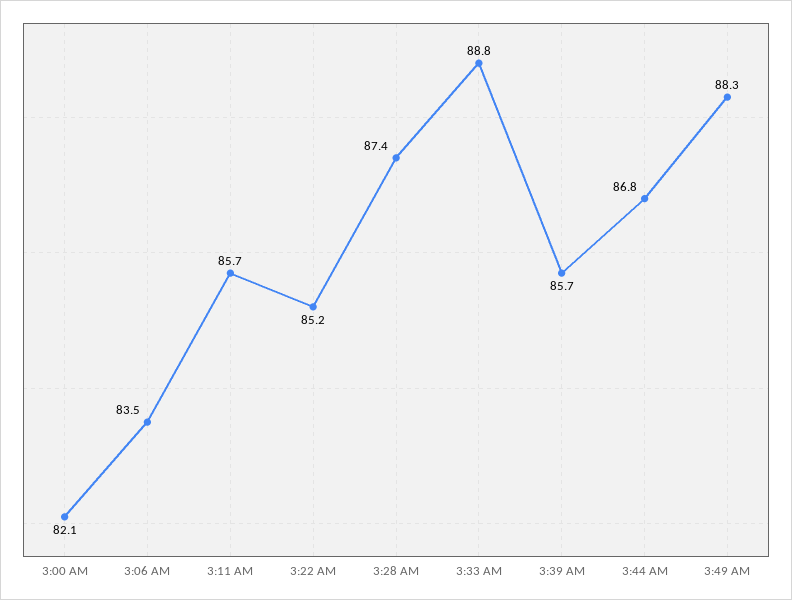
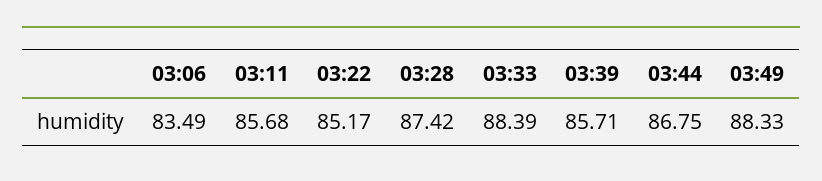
  {
-   "3:00 AM": 82.1,
    "3:06 AM": 83.49,
    "3:11 AM": 85.68,
    "3:22 AM": 85.17,
    "3:28 AM": 87.42,
-   "3:33 AM": 88.8,
+   "3:33 AM": 88.39,
    "3:39 AM": 85.71,
    "3:44 AM": 86.75,
    "3:49 AM": 88.33
  }

